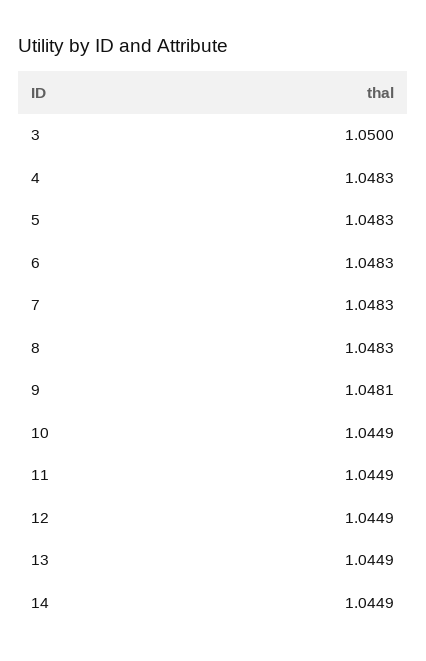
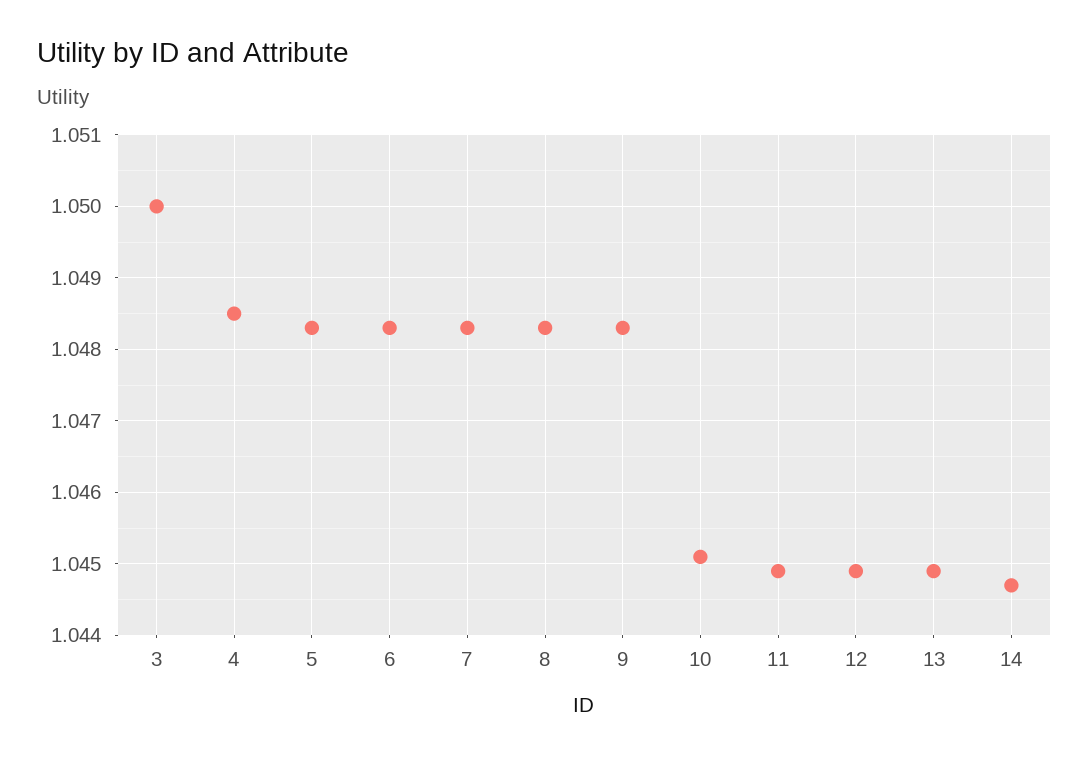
  {
    "3": 1.05,
-   "4": 1.0483,
+   "4": 1.0485,
    "5": 1.0483,
    "6": 1.0483,
    "7": 1.0483,
    "8": 1.0483,
-   "9": 1.0481,
+   "9": 1.0483,
-   "10": 1.0449,
+   "10": 1.0451,
    "11": 1.0449,
    "12": 1.0449,
    "13": 1.0449,
-   "14": 1.0449
+   "14": 1.0447
  }

